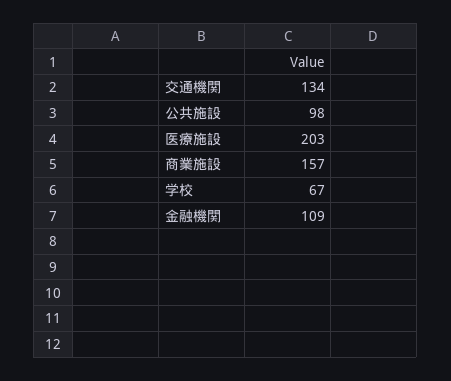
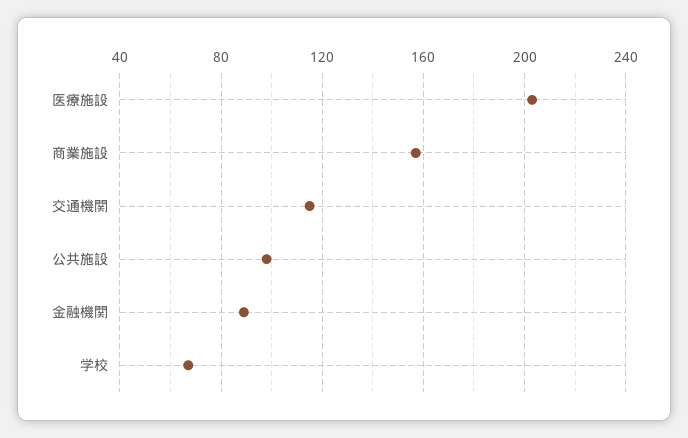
  {
-   "交通機関": 134,
+   "交通機関": 115,
    "公共施設": 98,
    "医療施設": 203,
    "商業施設": 157,
    "学校": 67,
-   "金融機関": 109
+   "金融機関": 90
  }

